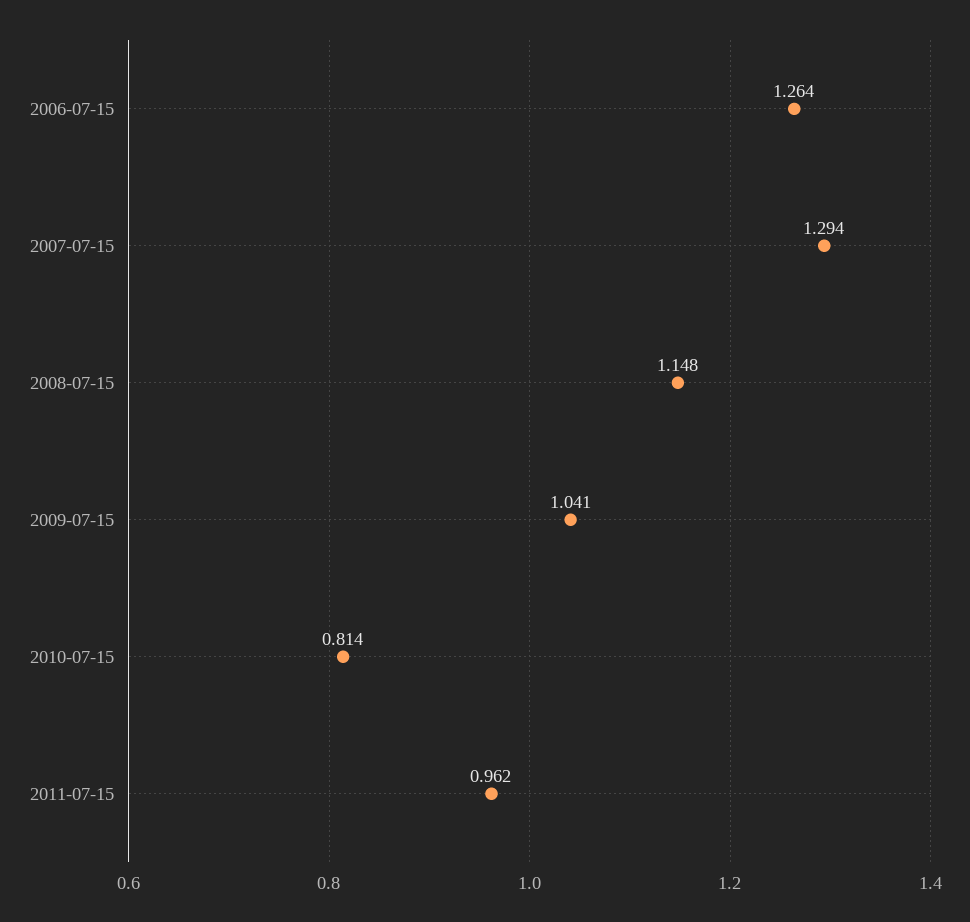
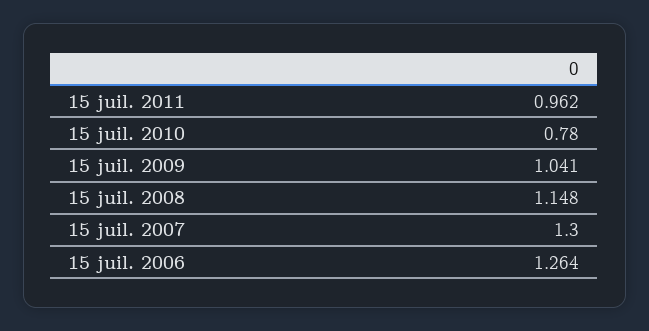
  {
    "2006-07-15": 1.264,
-   "2007-07-15": 1.294,
+   "2007-07-15": 1.3,
    "2008-07-15": 1.148,
    "2009-07-15": 1.041,
-   "2010-07-15": 0.814,
+   "2010-07-15": 0.78,
    "2011-07-15": 0.962
  }

